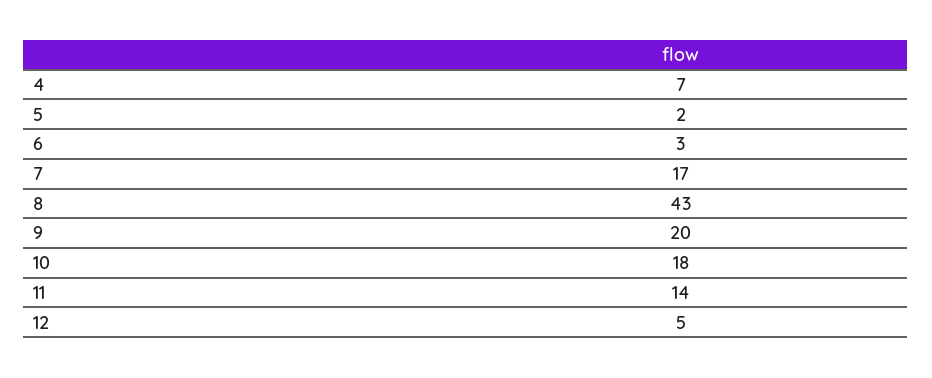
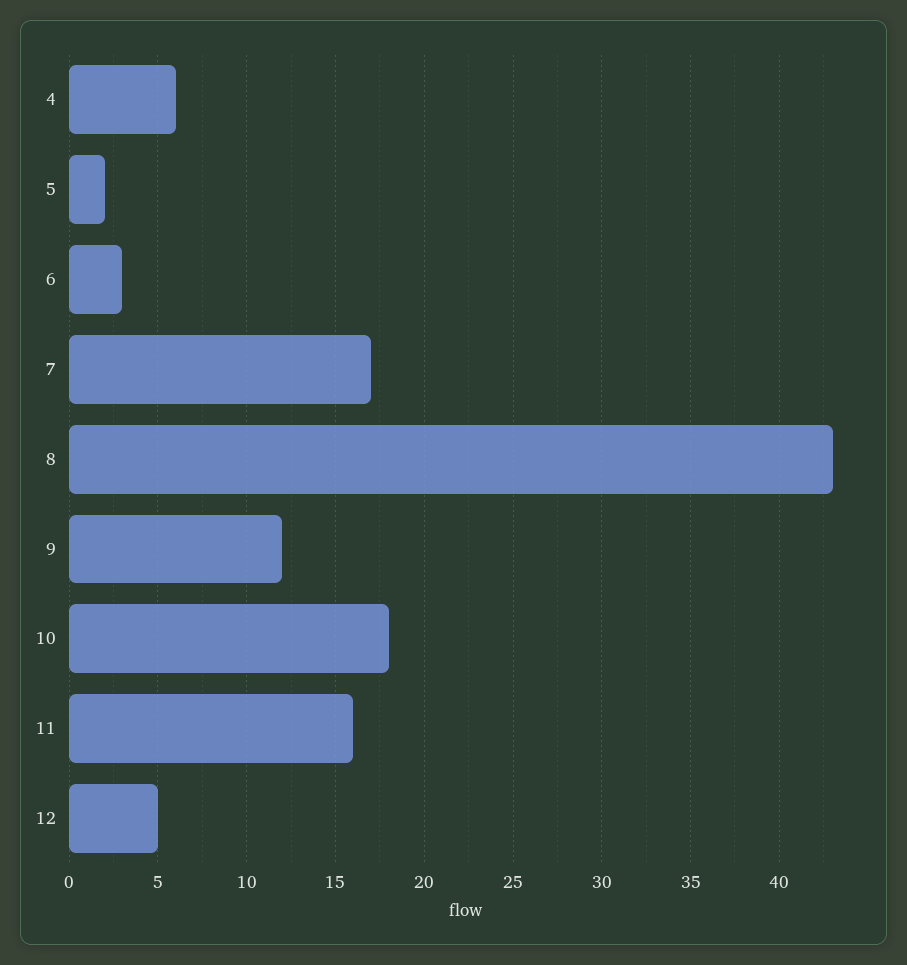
  {
-   "4": 7,
+   "4": 6,
    "5": 2,
    "6": 3,
    "7": 17,
    "8": 43,
-   "9": 20,
+   "9": 12,
    "10": 18,
-   "11": 14,
+   "11": 16,
    "12": 5
  }

